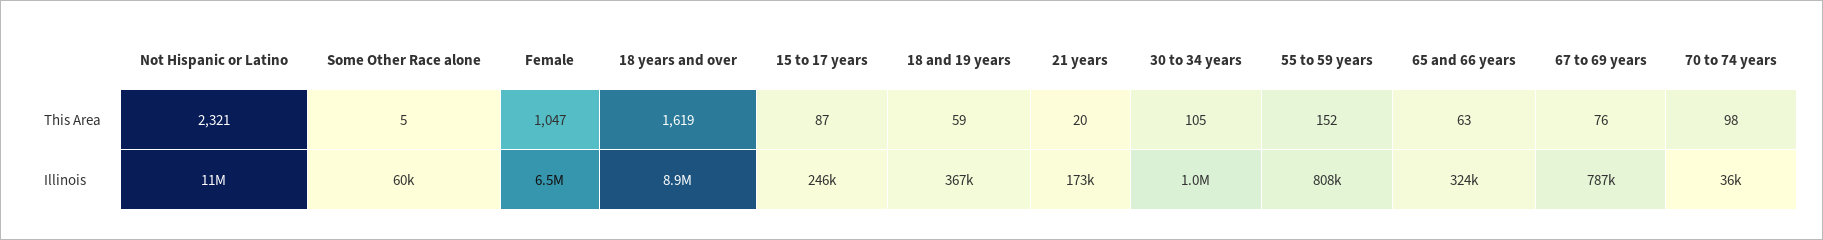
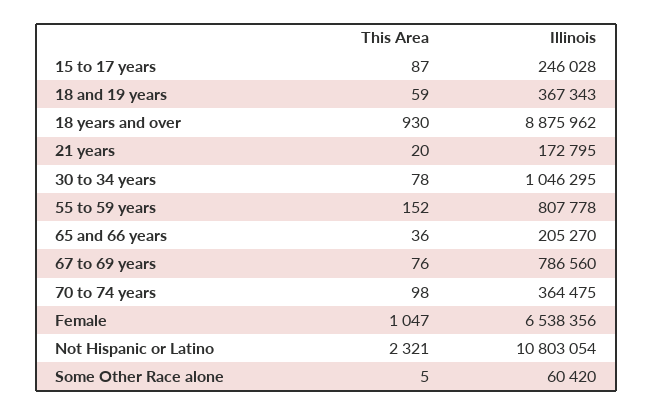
  {
    "Not Hispanic or Latino": {
      "This Area": 2321,
      "Illinois": 10803054
    },
    "Some Other Race alone": {
      "This Area": 5,
      "Illinois": 60420
    },
    "Female": {
      "This Area": 1047,
      "Illinois": 6538356
    },
    "18 years and over": {
-     "This Area": 1619,
+     "This Area": 930,
      "Illinois": 8875962
    },
    "15 to 17 years": {
      "This Area": 87,
      "Illinois": 246028
    },
    "18 and 19 years": {
      "This Area": 59,
      "Illinois": 367343
    },
    "21 years": {
      "This Area": 20,
      "Illinois": 172795
    },
    "30 to 34 years": {
-     "This Area": 105,
+     "This Area": 78,
      "Illinois": 1046295
    },
    "55 to 59 years": {
      "This Area": 152,
      "Illinois": 807778
    },
    "65 and 66 years": {
-     "This Area": 63,
+     "This Area": 36,
-     "Illinois": 324000
+     "Illinois": 205270
    },
    "67 to 69 years": {
      "This Area": 76,
      "Illinois": 786560
    },
    "70 to 74 years": {
      "This Area": 98,
-     "Illinois": 36000
+     "Illinois": 364475
    }
  }

